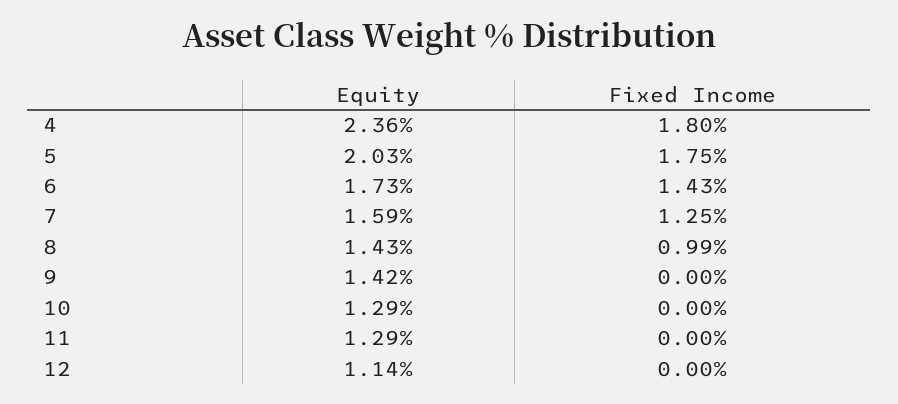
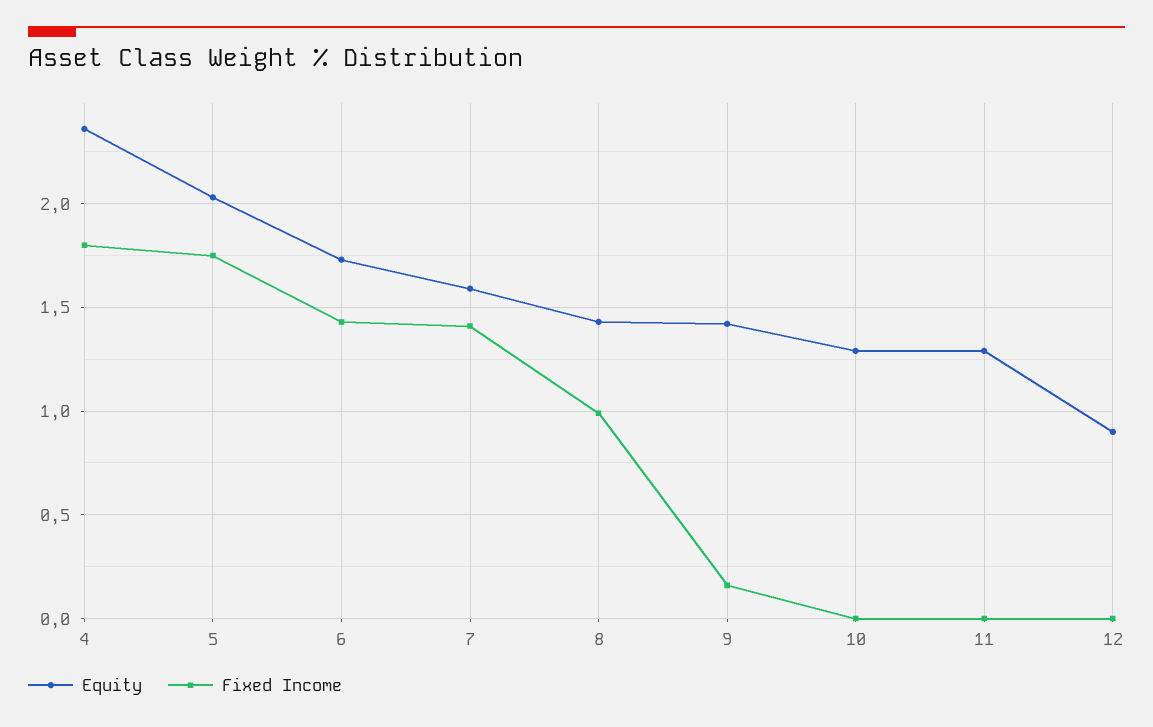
  {
    "Equity": {
      "4": 2.36,
      "5": 2.03,
      "6": 1.73,
      "7": 1.59,
      "8": 1.43,
      "9": 1.42,
      "10": 1.29,
      "11": 1.29,
-     "12": 1.14
+     "12": 0.9
    },
    "Fixed Income": {
      "4": 1.8,
      "5": 1.75,
      "6": 1.43,
-     "7": 1.25,
+     "7": 1.4,
      "8": 0.99,
-     "9": 0,
+     "9": 0.15,
      "10": 0,
      "11": 0,
      "12": 0
    }
  }

